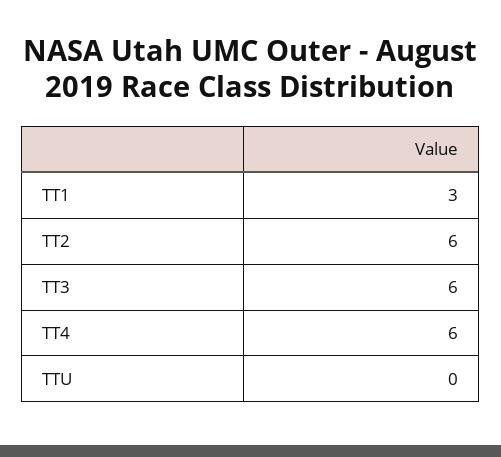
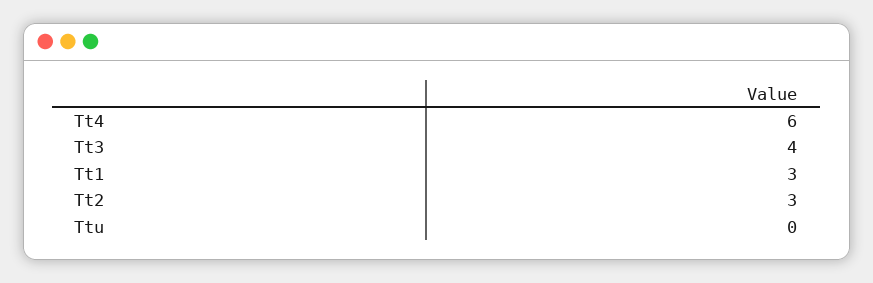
  {
    "TT1": 3,
-   "TT2": 6,
+   "TT2": 3,
-   "TT3": 6,
+   "TT3": 4,
    "TT4": 6,
    "TTU": 0
  }

